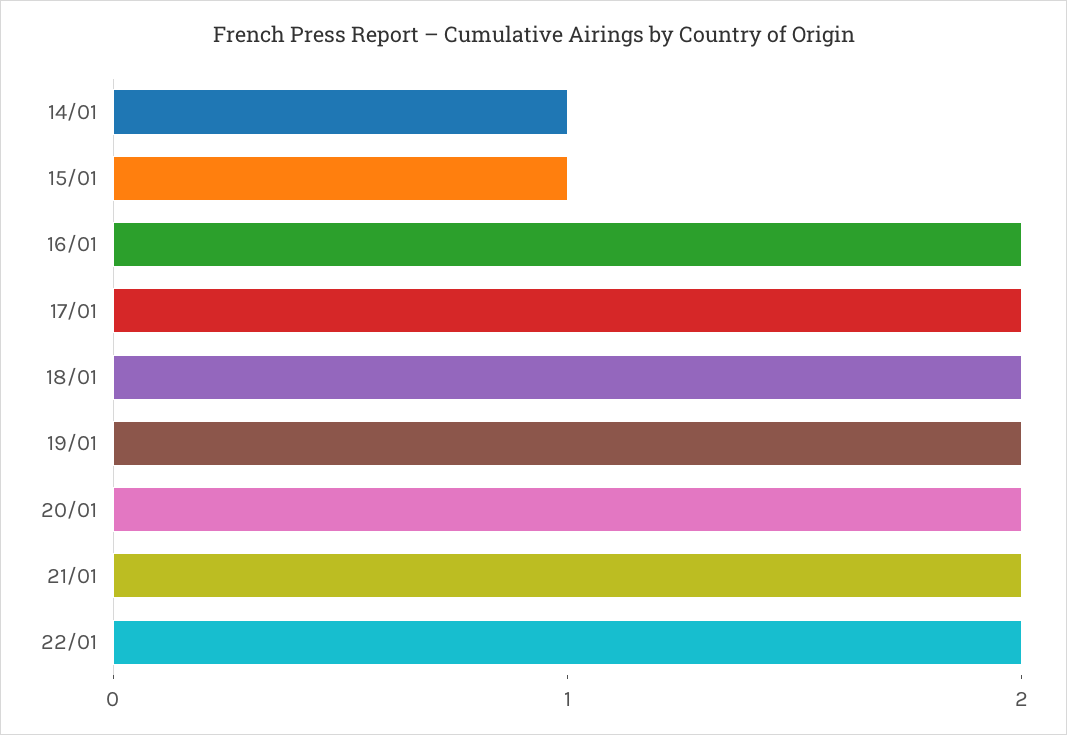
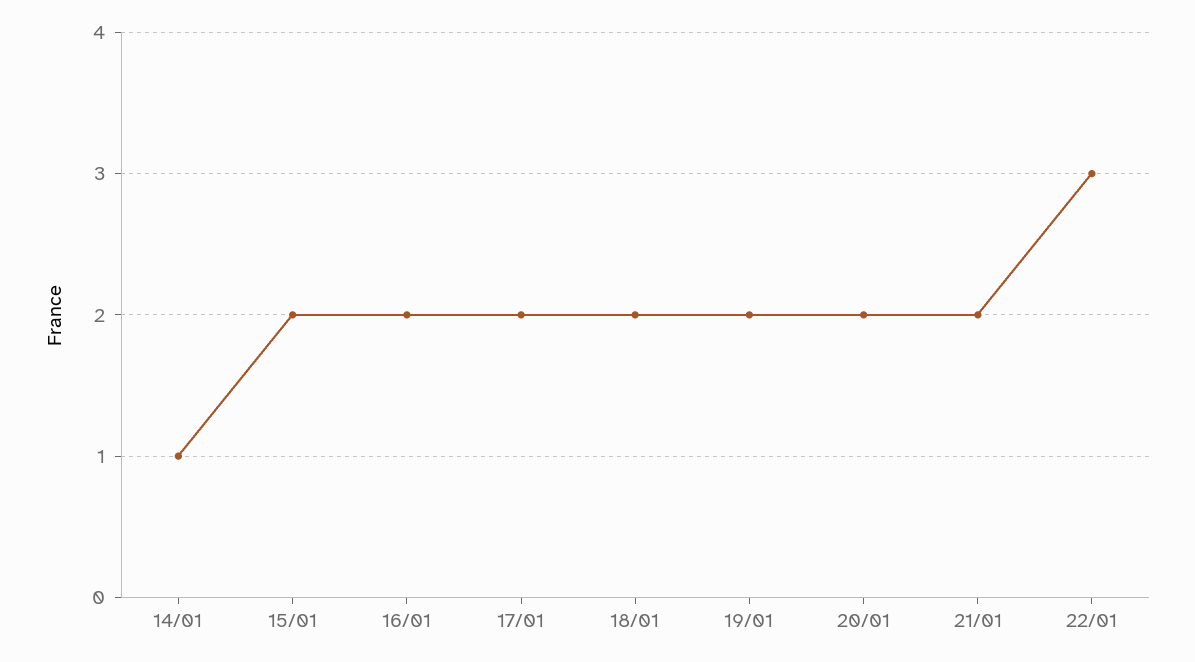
  {
    "14/01": 1,
-   "15/01": 1,
+   "15/01": 2,
    "16/01": 2,
    "17/01": 2,
    "18/01": 2,
    "19/01": 2,
    "20/01": 2,
    "21/01": 2,
-   "22/01": 2
+   "22/01": 3
  }

